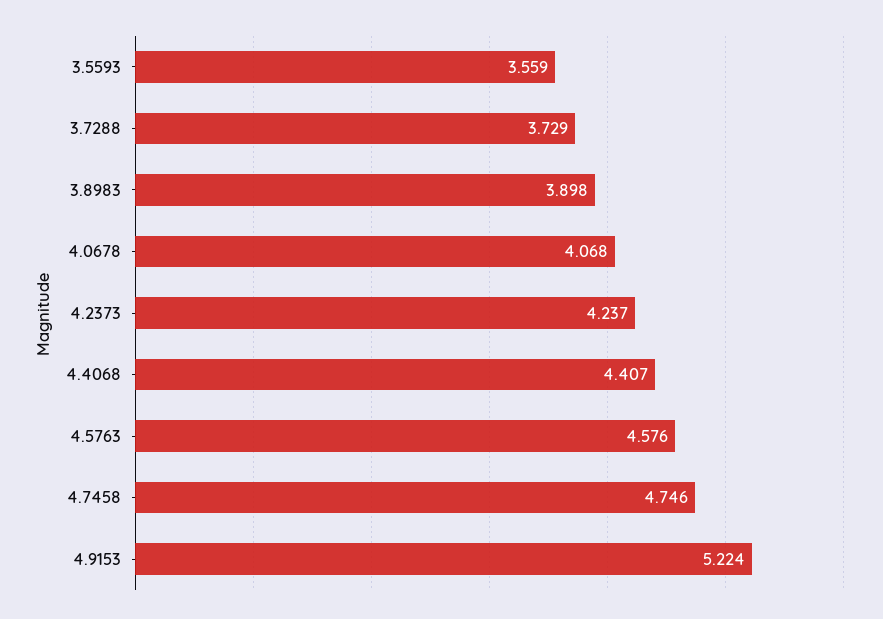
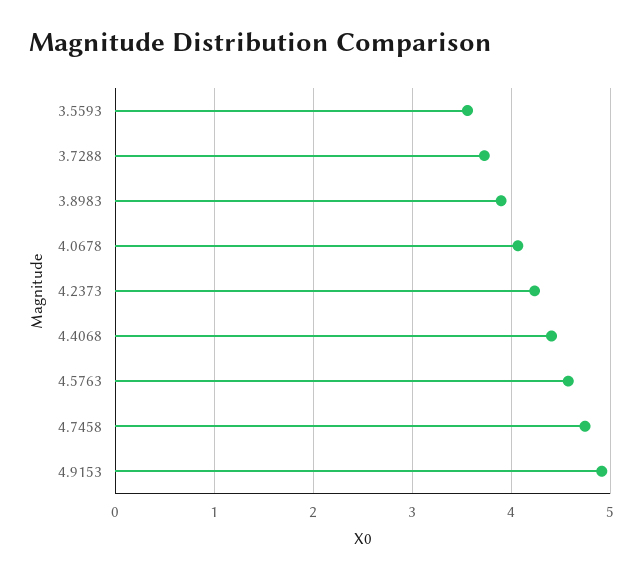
  {
    "3.5593": 3.559,
    "3.7288": 3.729,
    "3.8983": 3.898,
    "4.0678": 4.068,
    "4.2373": 4.237,
    "4.4068": 4.407,
    "4.5763": 4.576,
    "4.7458": 4.746,
-   "4.9153": 5.224
+   "4.9153": 4.9
  }

